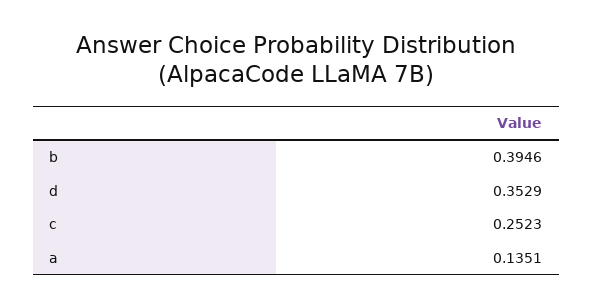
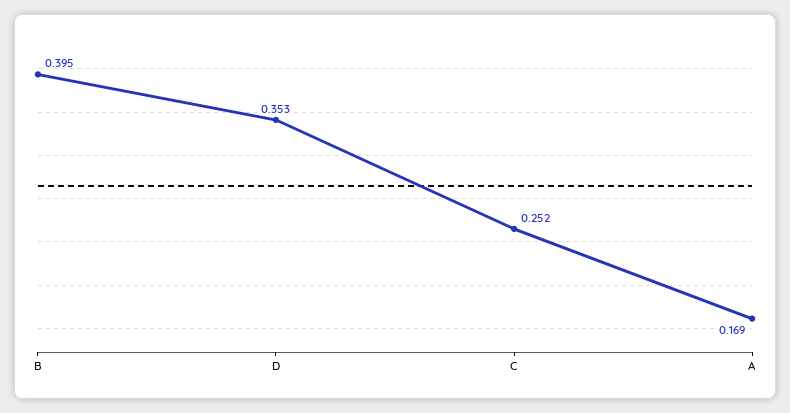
  {
    "b": 0.3946,
    "d": 0.3529,
    "c": 0.2523,
-   "a": 0.1351
+   "a": 0.169
  }

